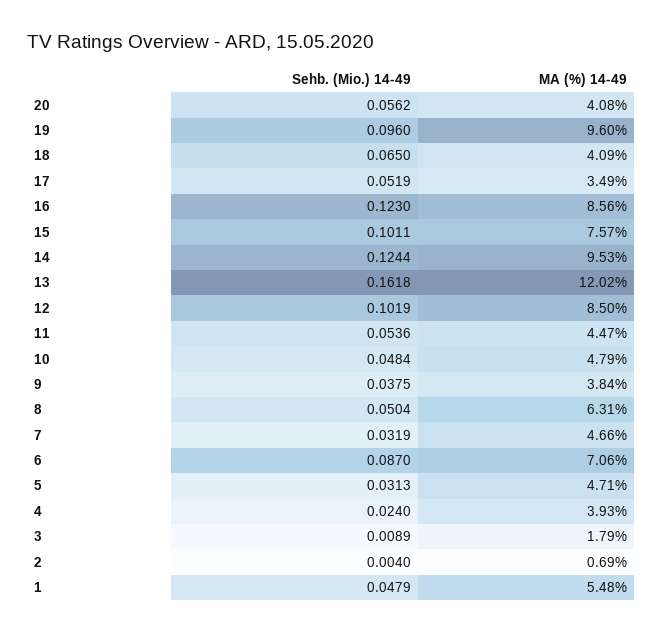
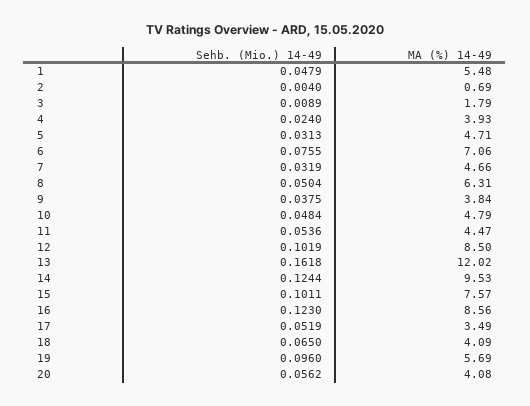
  {
    "Sehb. (Mio.) 14-49": {
      "20": 0.0562,
      "19": 0.096,
      "18": 0.065,
      "17": 0.0519,
      "16": 0.123,
      "15": 0.1011,
      "14": 0.1244,
      "13": 0.1618,
      "12": 0.1019,
      "11": 0.0536,
      "10": 0.0484,
      "9": 0.0375,
      "8": 0.0504,
      "7": 0.0319,
-     "6": 0.087,
+     "6": 0.0755,
      "5": 0.0313,
      "4": 0.024,
      "3": 0.0089,
      "2": 0.004,
      "1": 0.0479
    },
    "MA (%) 14-49": {
      "20": 4.08,
-     "19": 9.6,
+     "19": 5.69,
      "18": 4.09,
      "17": 3.49,
      "16": 8.56,
      "15": 7.57,
      "14": 9.53,
      "13": 12.02,
      "12": 8.5,
      "11": 4.47,
      "10": 4.79,
      "9": 3.84,
      "8": 6.31,
      "7": 4.66,
      "6": 7.06,
      "5": 4.71,
      "4": 3.93,
      "3": 1.79,
      "2": 0.69,
      "1": 5.48
    }
  }

